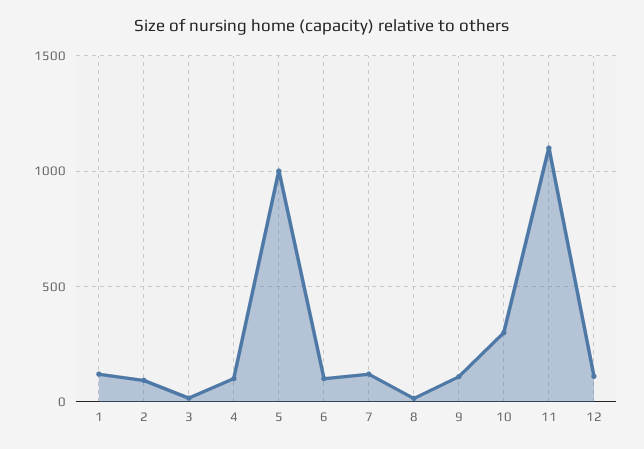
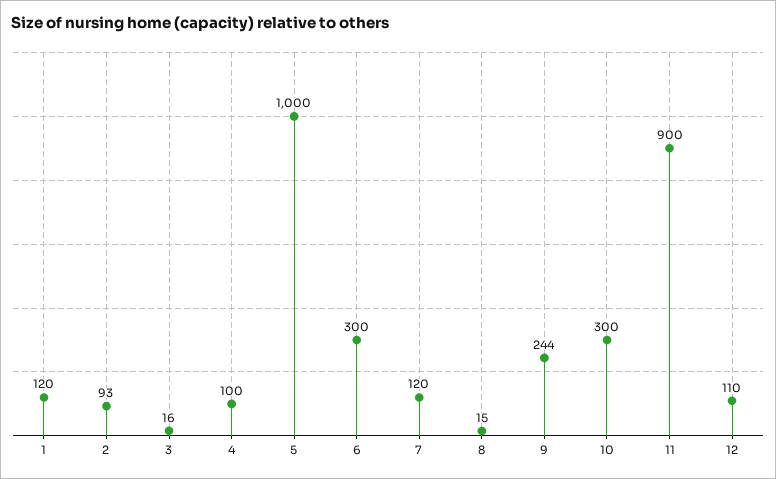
  {
    "1": 120,
    "2": 93,
    "3": 16,
    "4": 100,
    "5": 1000,
-   "6": 100,
+   "6": 300,
    "7": 120,
    "8": 15,
-   "9": 100,
+   "9": 244,
    "10": 300,
-   "11": 1100,
+   "11": 900,
    "12": 110
  }

